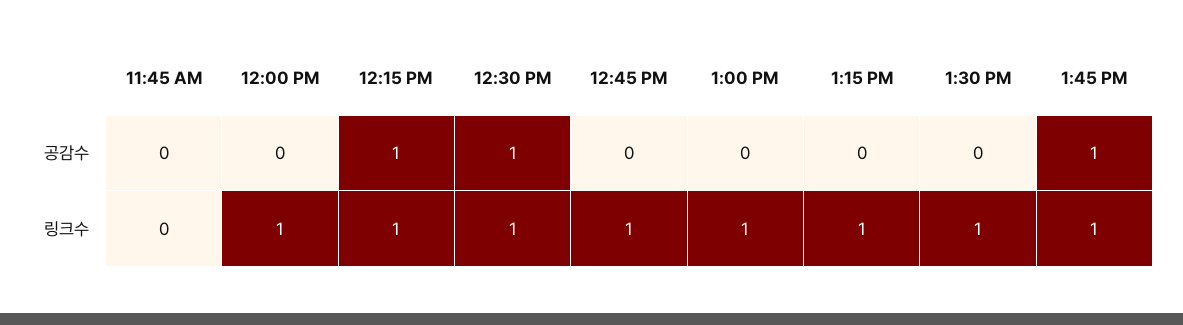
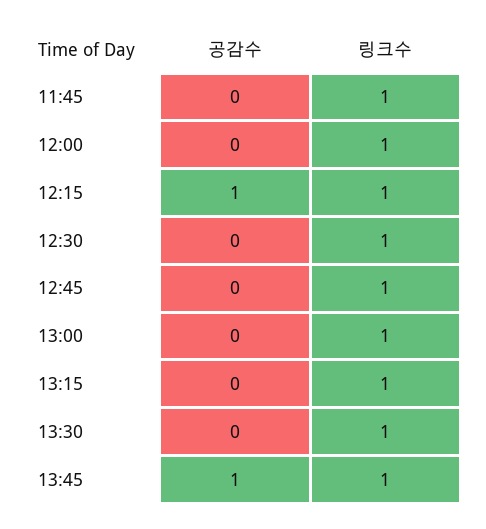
  {
    "11:45 AM": {
      "공감수": 0,
-     "링크수": 0
+     "링크수": 1
    },
    "12:00 PM": {
      "공감수": 0,
      "링크수": 1
    },
    "12:15 PM": {
      "공감수": 1,
      "링크수": 1
    },
    "12:30 PM": {
-     "공감수": 1,
+     "공감수": 0,
      "링크수": 1
    },
    "12:45 PM": {
      "공감수": 0,
      "링크수": 1
    },
    "1:00 PM": {
      "공감수": 0,
      "링크수": 1
    },
    "1:15 PM": {
      "공감수": 0,
      "링크수": 1
    },
    "1:30 PM": {
      "공감수": 0,
      "링크수": 1
    },
    "1:45 PM": {
      "공감수": 1,
      "링크수": 1
    }
  }

